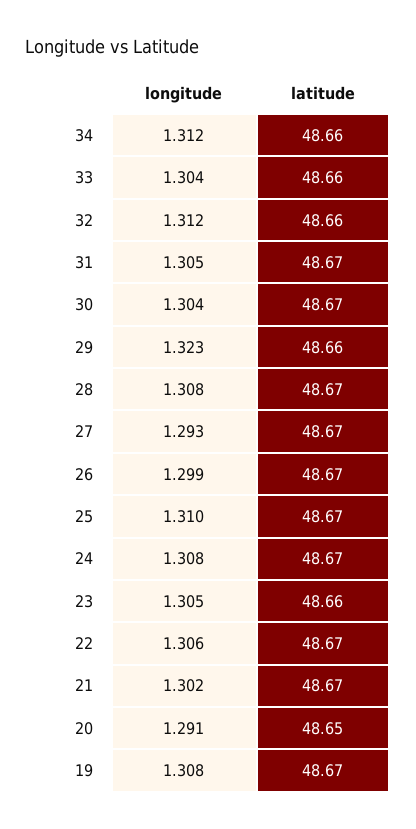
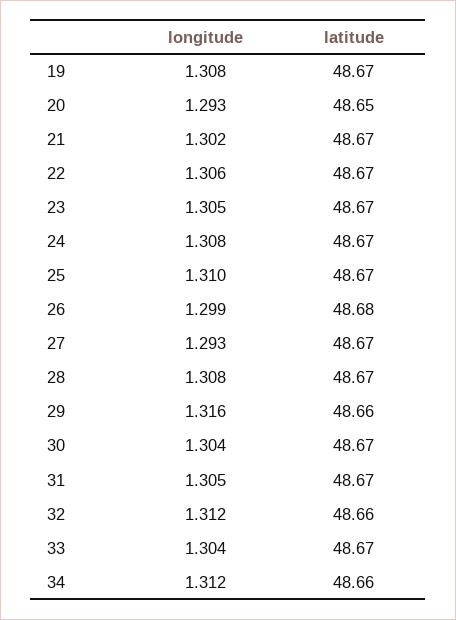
  {
    "longitude": {
      "34": 1.312,
      "33": 1.304,
      "32": 1.312,
      "31": 1.305,
      "30": 1.304,
-     "29": 1.323,
+     "29": 1.316,
      "28": 1.308,
      "27": 1.293,
      "26": 1.299,
      "25": 1.31,
      "24": 1.308,
      "23": 1.305,
      "22": 1.306,
      "21": 1.302,
-     "20": 1.291,
+     "20": 1.293,
      "19": 1.308
    },
    "latitude": {
      "34": 48.66,
-     "33": 48.66,
+     "33": 48.67,
      "32": 48.66,
      "31": 48.67,
      "30": 48.67,
      "29": 48.66,
      "28": 48.67,
      "27": 48.67,
-     "26": 48.67,
+     "26": 48.68,
      "25": 48.67,
      "24": 48.67,
-     "23": 48.66,
+     "23": 48.67,
      "22": 48.67,
      "21": 48.67,
      "20": 48.65,
      "19": 48.67
    }
  }

